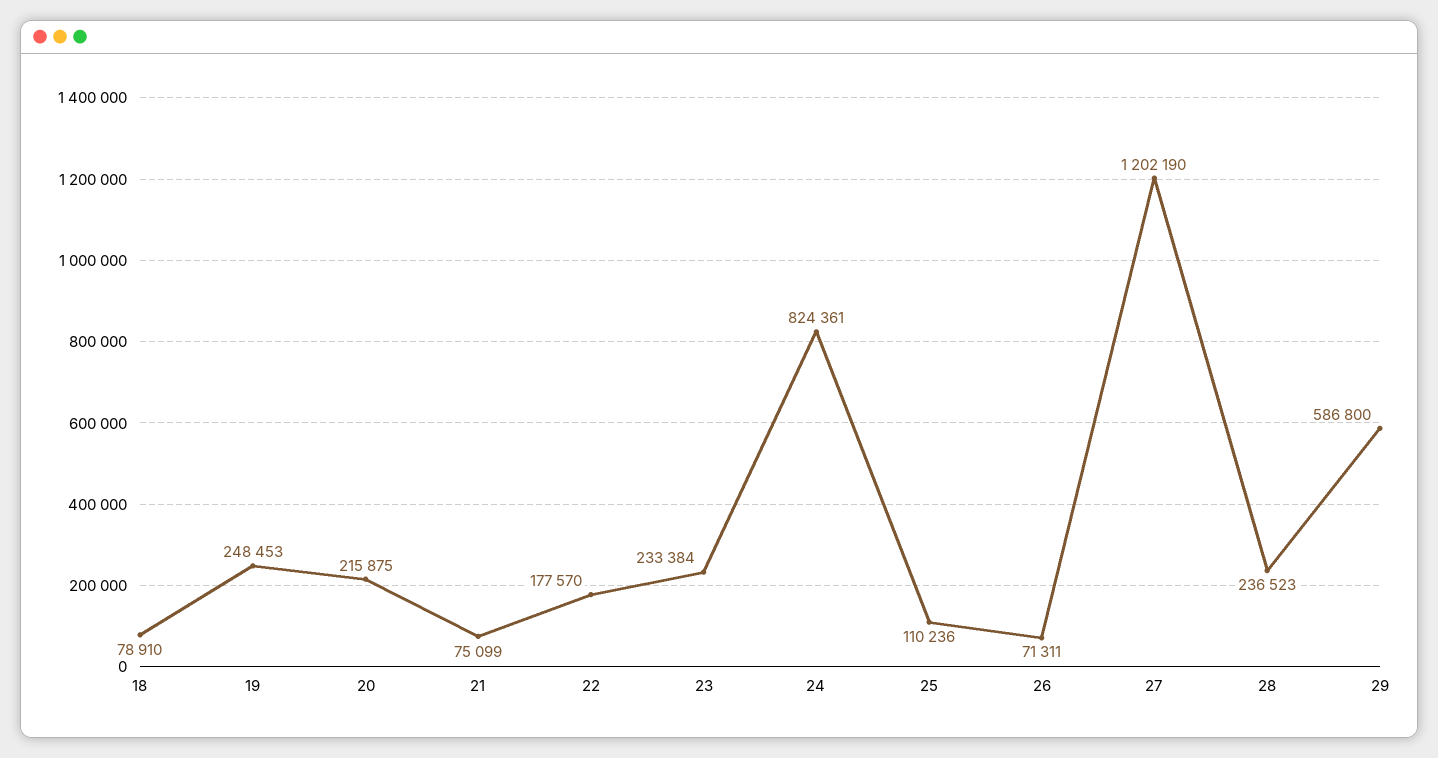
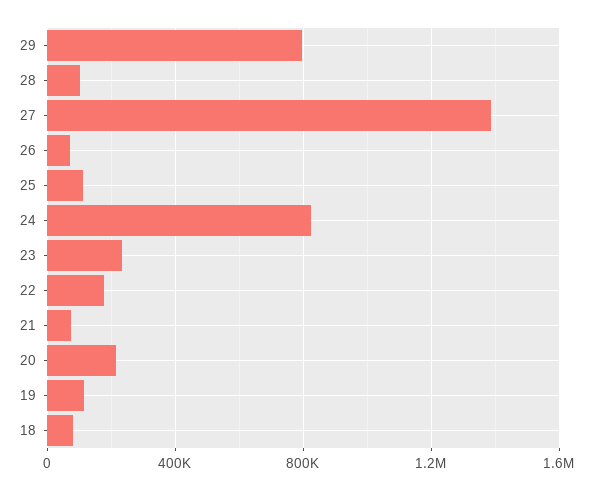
  {
    "18": 78910,
-   "19": 248453,
+   "19": 100000,
    "20": 215875,
    "21": 75099,
    "22": 177570,
    "23": 233384,
    "24": 824361,
    "25": 110236,
    "26": 71311,
-   "27": 1202190,
+   "27": 1400000,
-   "28": 236523,
+   "28": 100000,
-   "29": 586800
+   "29": 800000
  }

